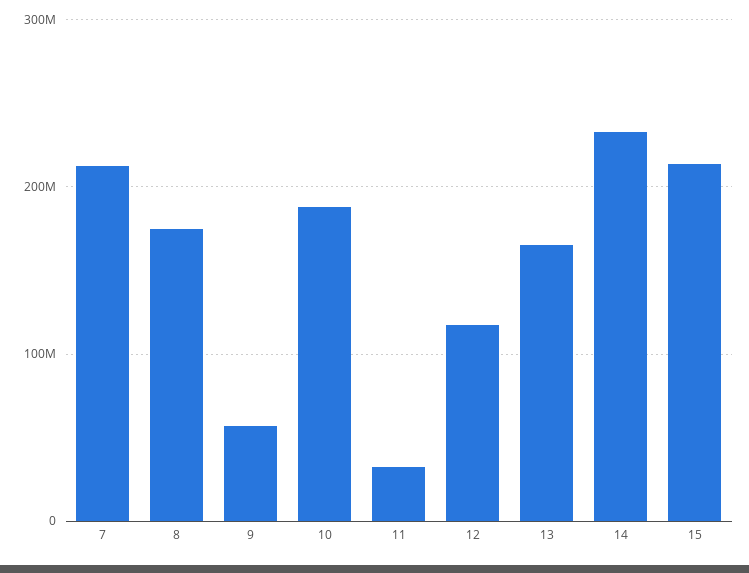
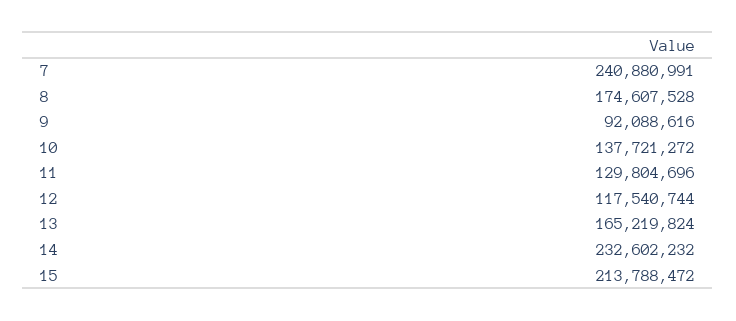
  {
-   "7": 210000000,
+   "7": 240880991,
    "8": 174607528,
-   "9": 60000000,
+   "9": 92088616,
-   "10": 190000000,
+   "10": 137721272,
-   "11": 30000000,
+   "11": 129804696,
    "12": 117540744,
    "13": 165219824,
    "14": 232602232,
    "15": 213788472
  }

